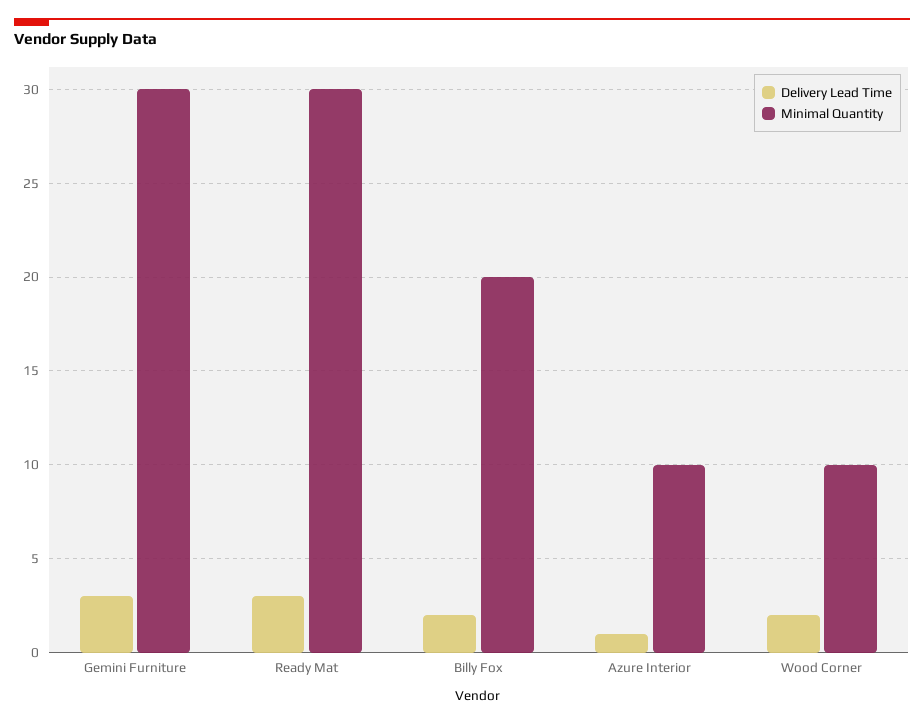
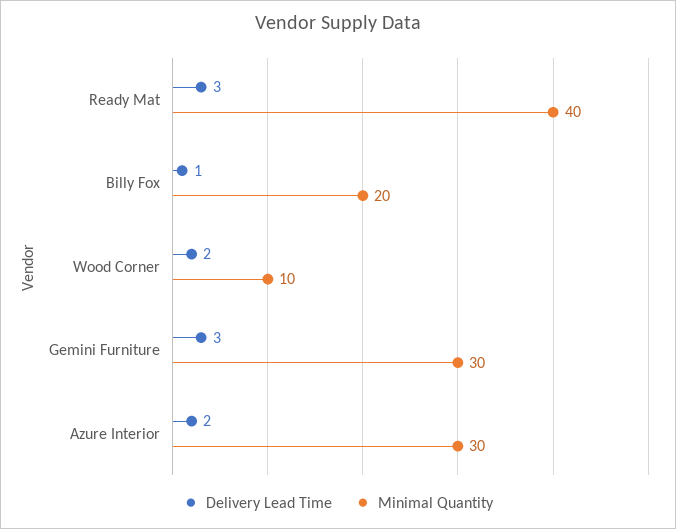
  {
    "Delivery Lead Time": {
      "Gemini Furniture": 3,
      "Ready Mat": 3,
-     "Billy Fox": 2,
+     "Billy Fox": 1,
-     "Azure Interior": 1,
+     "Azure Interior": 2,
      "Wood Corner": 2
    },
    "Minimal Quantity": {
      "Gemini Furniture": 30,
-     "Ready Mat": 30,
+     "Ready Mat": 40,
      "Billy Fox": 20,
-     "Azure Interior": 10,
+     "Azure Interior": 30,
      "Wood Corner": 10
    }
  }

